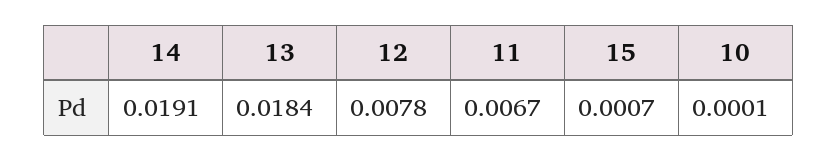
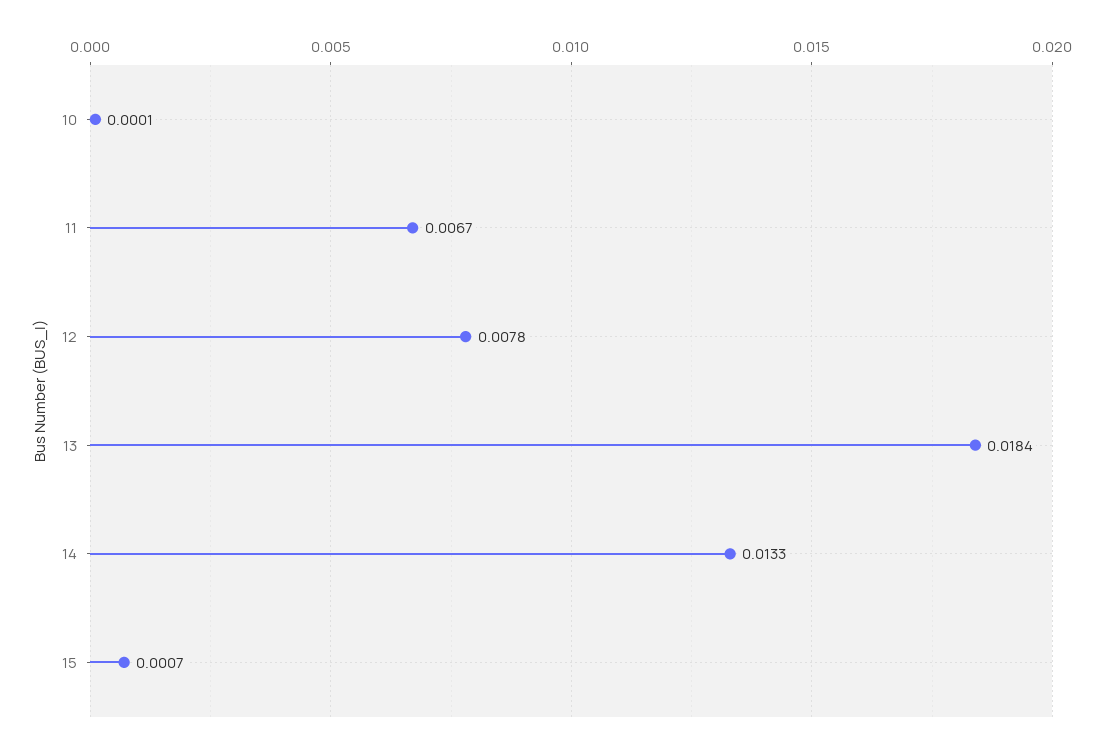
  {
-   "14": 0.0191,
+   "14": 0.0133,
    "13": 0.0184,
    "12": 0.0078,
    "11": 0.0067,
    "15": 0.0007,
    "10": 0.0001
  }

